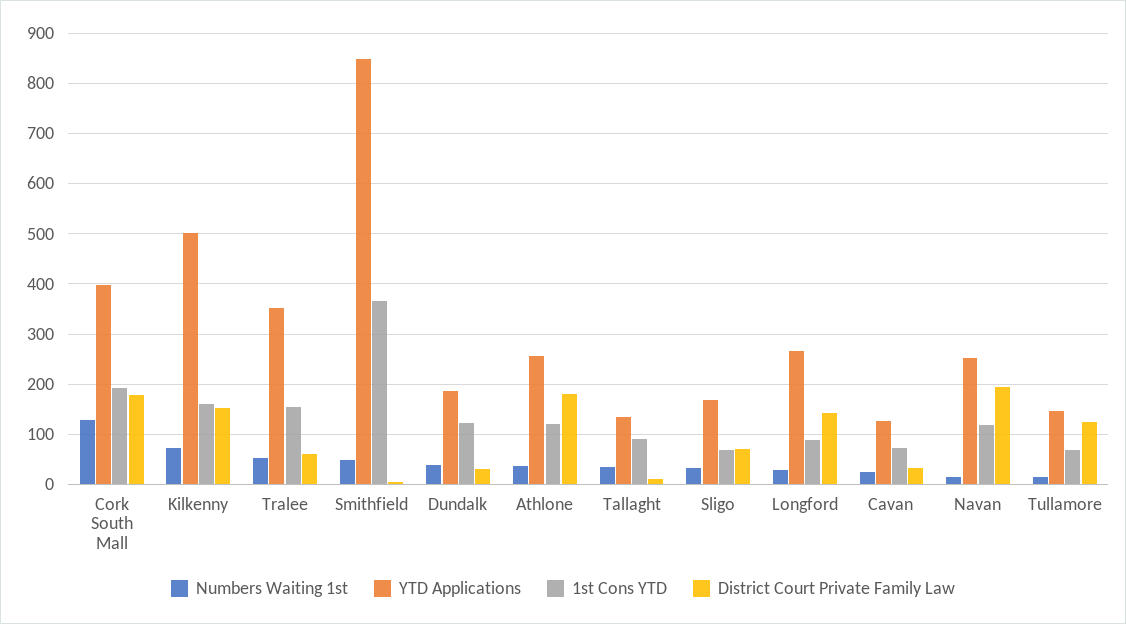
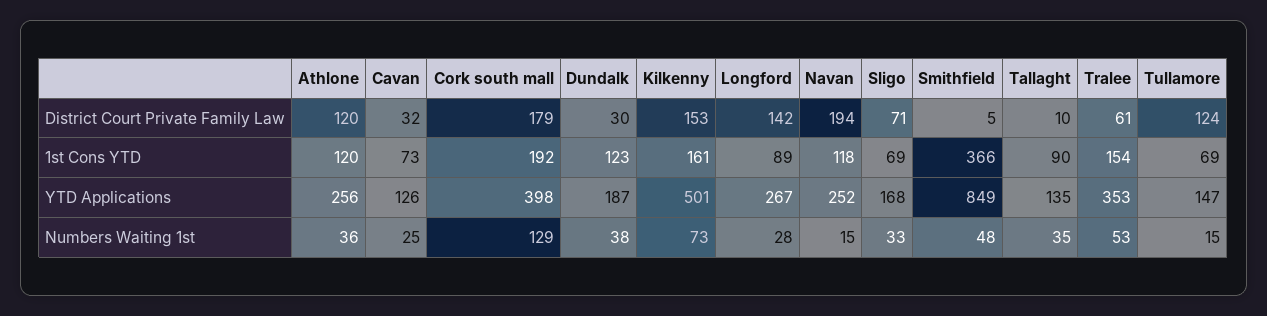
  {
    "Numbers Waiting 1st": {
      "Cork South Mall": 129,
      "Kilkenny": 73,
      "Tralee": 53,
      "Smithfield": 48,
      "Dundalk": 38,
      "Athlone": 36,
      "Tallaght": 35,
      "Sligo": 33,
      "Longford": 28,
      "Cavan": 25,
      "Navan": 15,
      "Tullamore": 15
    },
    "YTD Applications": {
      "Cork South Mall": 398,
      "Kilkenny": 501,
      "Tralee": 353,
      "Smithfield": 849,
      "Dundalk": 187,
      "Athlone": 256,
      "Tallaght": 135,
      "Sligo": 168,
      "Longford": 267,
      "Cavan": 126,
      "Navan": 252,
      "Tullamore": 147
    },
    "1st Cons YTD": {
      "Cork South Mall": 192,
      "Kilkenny": 161,
      "Tralee": 154,
      "Smithfield": 366,
      "Dundalk": 123,
      "Athlone": 120,
      "Tallaght": 90,
      "Sligo": 69,
      "Longford": 89,
      "Cavan": 73,
      "Navan": 118,
      "Tullamore": 69
    },
    "District Court Private Family Law": {
      "Cork South Mall": 179,
      "Kilkenny": 153,
      "Tralee": 61,
      "Smithfield": 5,
      "Dundalk": 30,
-     "Athlone": 180,
+     "Athlone": 120,
      "Tallaght": 10,
      "Sligo": 71,
      "Longford": 142,
      "Cavan": 32,
      "Navan": 194,
      "Tullamore": 124
    }
  }

